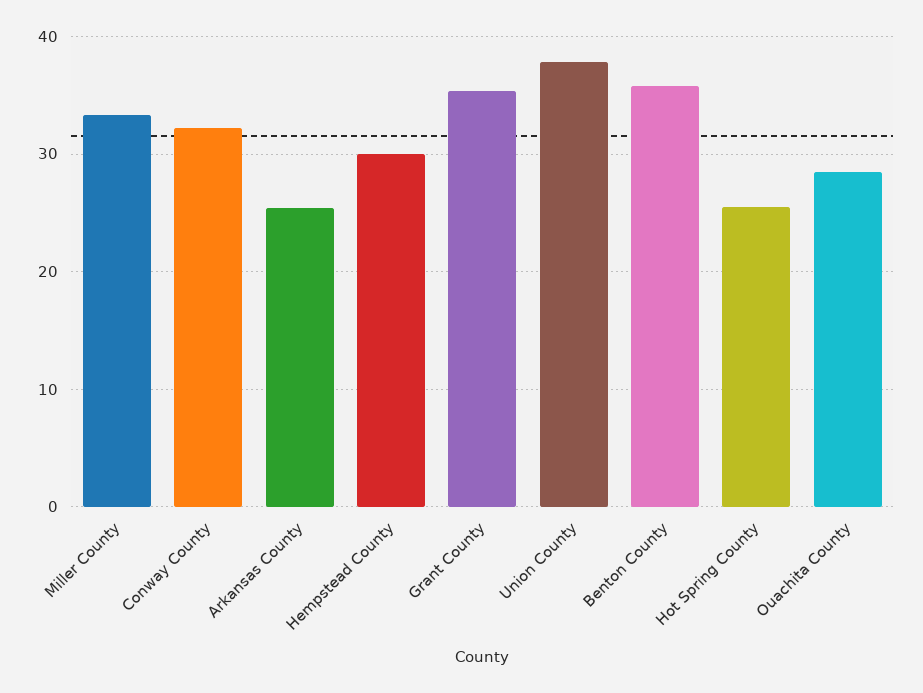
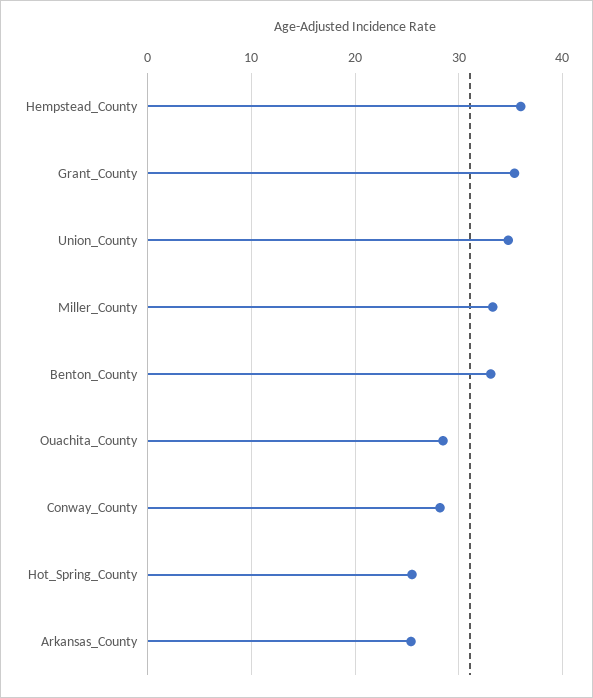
  {
    "Miller County": 33,
-   "Conway County": 32,
+   "Conway County": 28,
    "Arkansas County": 25,
-   "Hempstead County": 30,
+   "Hempstead County": 36,
    "Grant County": 35,
-   "Union County": 38,
+   "Union County": 35,
-   "Benton County": 36,
+   "Benton County": 33,
    "Hot Spring County": 26,
    "Ouachita County": 29
  }

